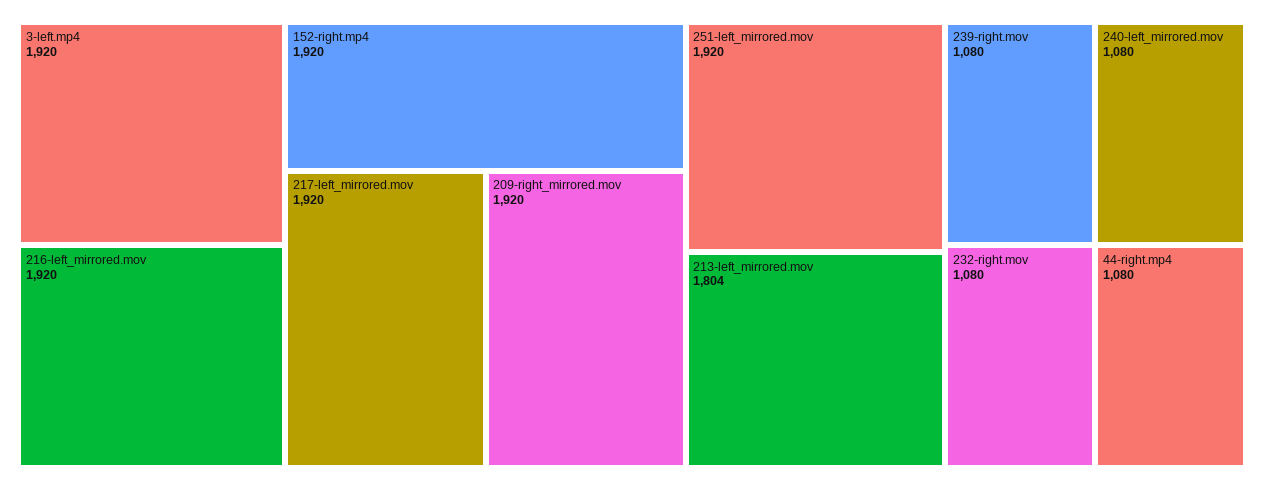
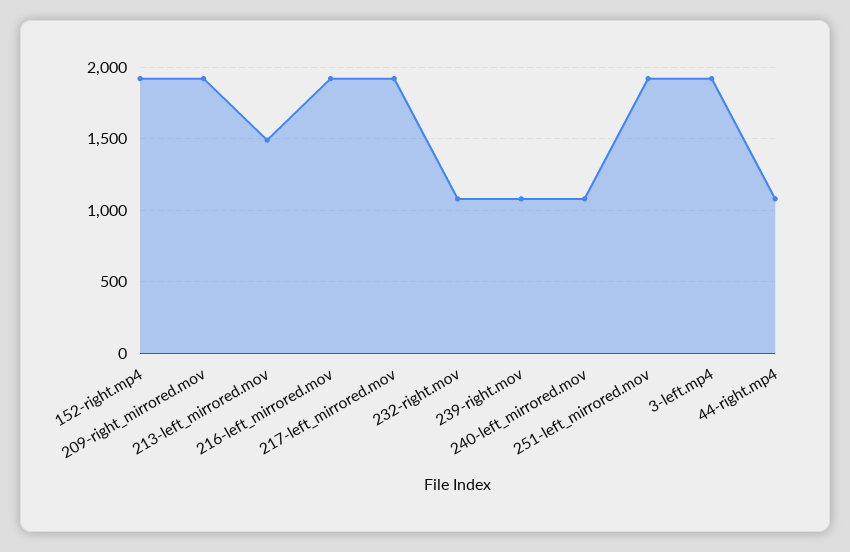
  {
    "3-left.mp4": 1920,
    "216-left_mirrored.mov": 1920,
    "152-right.mp4": 1920,
    "217-left_mirrored.mov": 1920,
    "209-right_mirrored.mov": 1920,
    "251-left_mirrored.mov": 1920,
-   "213-left_mirrored.mov": 1804,
+   "213-left_mirrored.mov": 1500,
    "239-right.mov": 1080,
    "240-left_mirrored.mov": 1080,
    "232-right.mov": 1080,
    "44-right.mp4": 1080
  }

